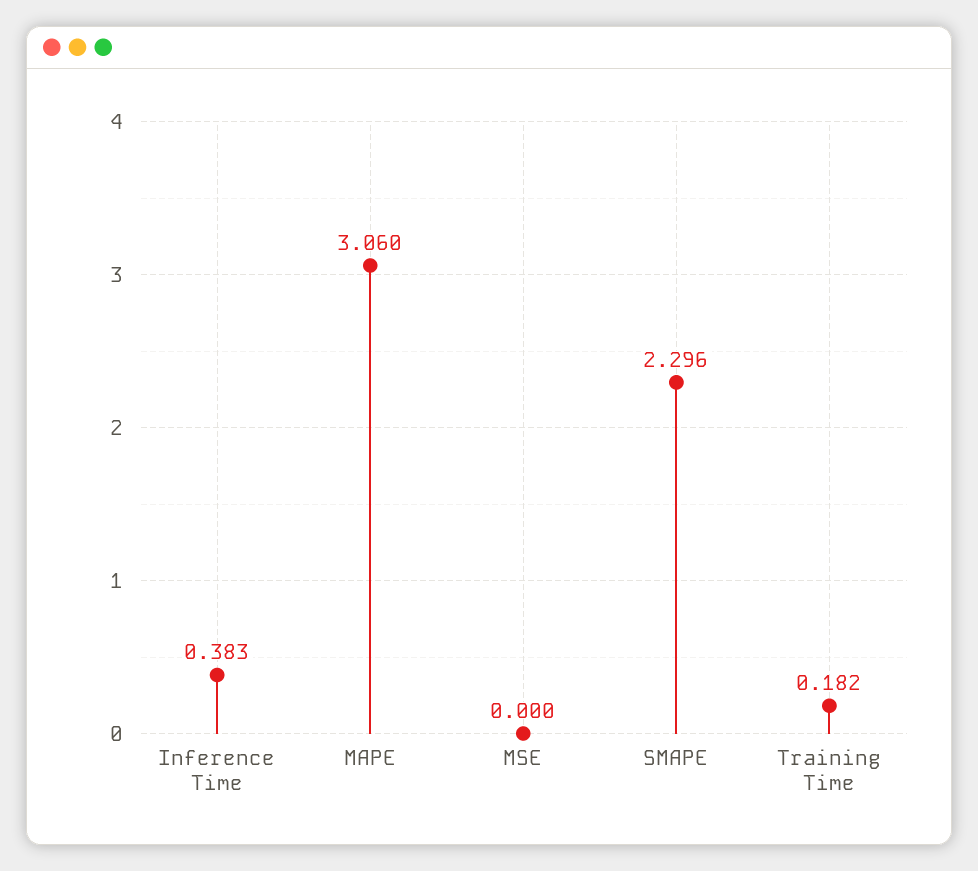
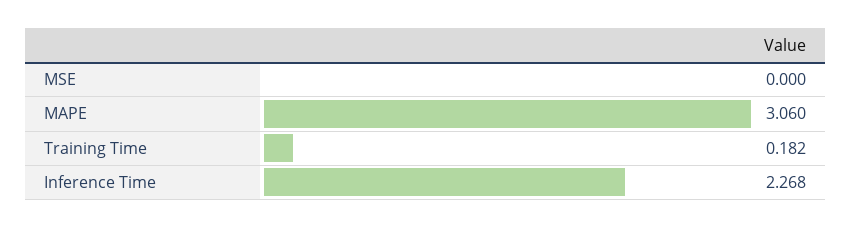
  {
-   "Inference Time": 0.383,
+   "Inference Time": 2.268,
    "MAPE": 3.06,
    "MSE": 0,
-   "SMAPE": 2.296,
    "Training Time": 0.182
  }

